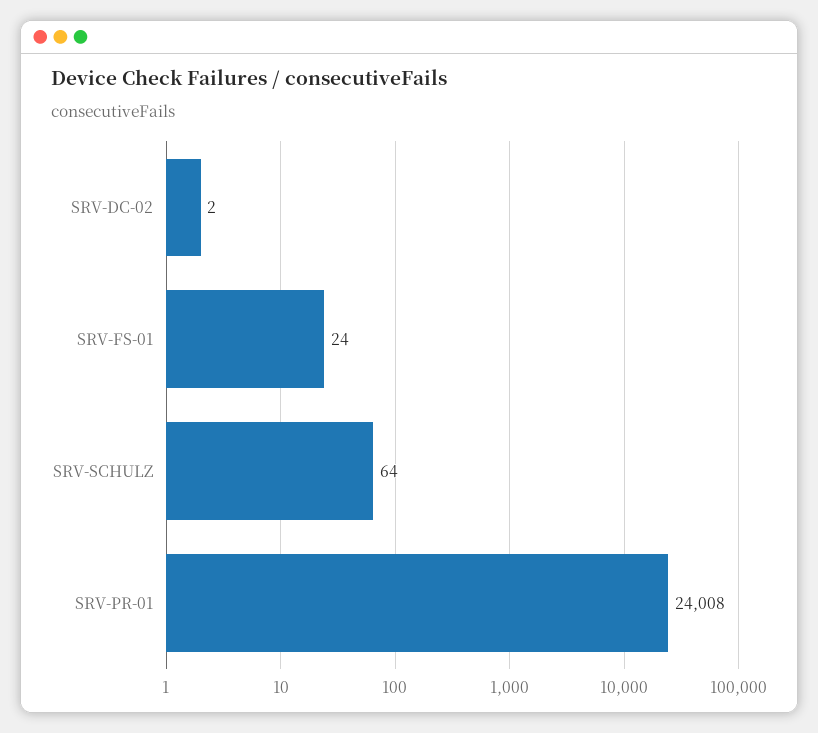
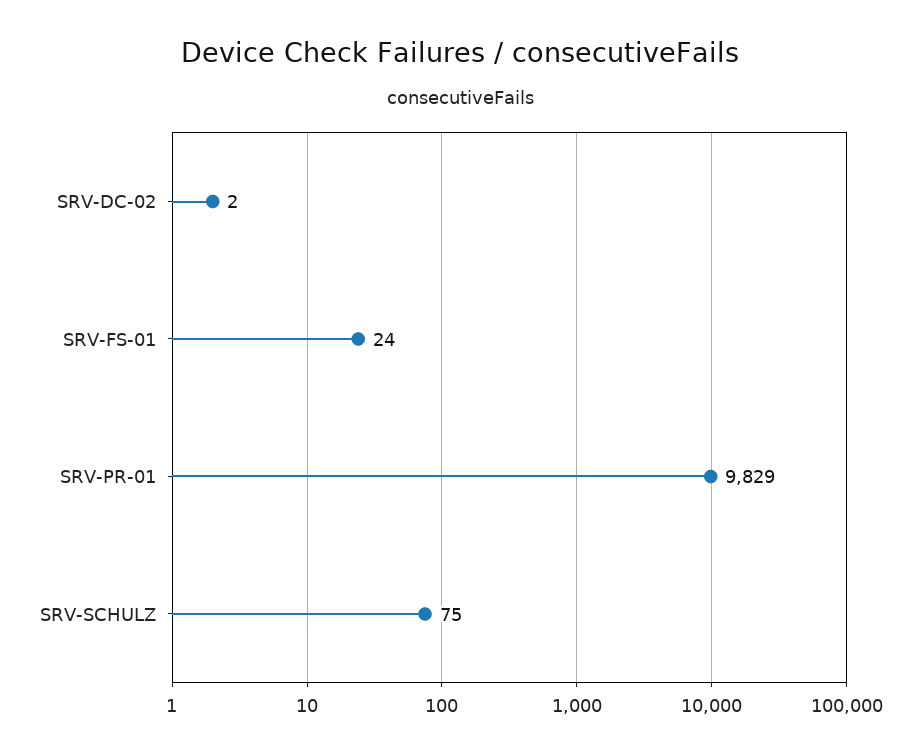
  {
    "SRV-DC-02": 2,
    "SRV-FS-01": 24,
-   "SRV-SCHULZ": 64,
+   "SRV-SCHULZ": 75,
-   "SRV-PR-01": 24008
+   "SRV-PR-01": 9829
  }

